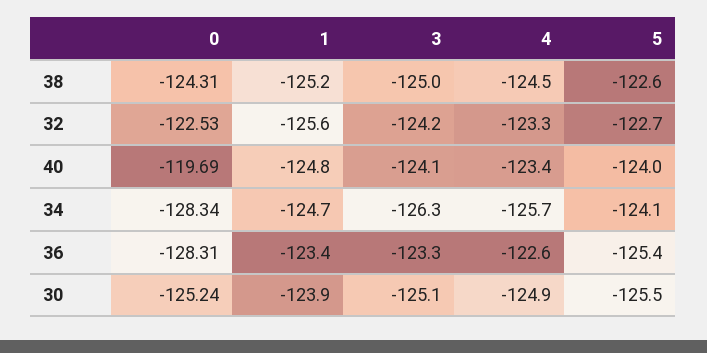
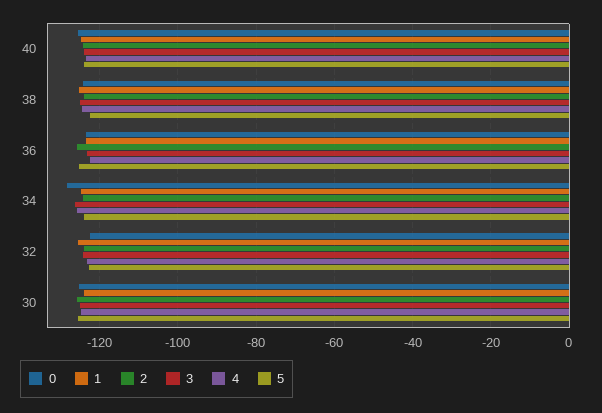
  {
    "0": {
      "38": -124.31,
      "32": -122.53,
-     "40": -119.69,
+     "40": -126,
      "34": -128.34,
-     "36": -128.31,
+     "36": -124,
      "30": -125.24
    },
    "1": {
      "38": -125.2,
      "32": -125.6,
      "40": -124.8,
      "34": -124.7,
      "36": -123.4,
      "30": -123.9
    },
    "3": {
      "38": -125,
      "32": -124.2,
      "40": -124.1,
      "34": -126.3,
      "36": -123.3,
      "30": -125.1
    },
    "4": {
      "38": -124.5,
      "32": -123.3,
      "40": -123.4,
      "34": -125.7,
      "36": -122.6,
      "30": -124.9
    },
    "5": {
      "38": -122.6,
      "32": -122.7,
      "40": -124,
      "34": -124.1,
      "36": -125.4,
      "30": -125.5
-   }
+   },
+   "2": {
+     "40": -124,
+     "38": -124,
+     "36": -126,
+     "34": -124,
+     "32": -124,
+     "30": -126
+   }
  }

